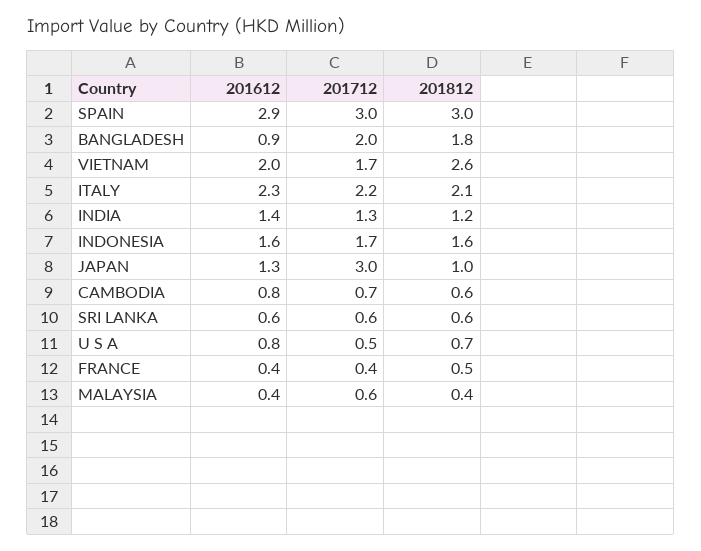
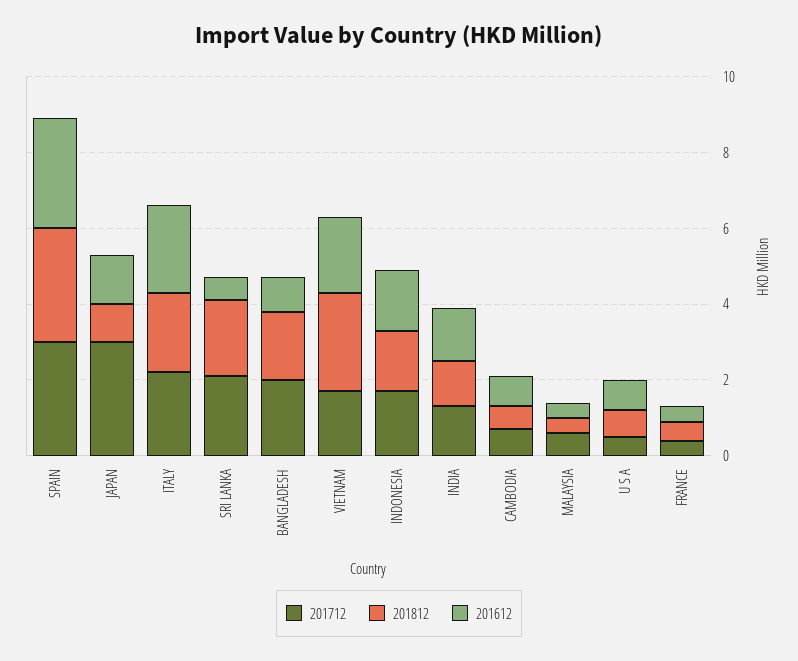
  {
    "201612": {
      "SPAIN": 2.9,
      "BANGLADESH": 0.9,
      "VIETNAM": 2,
      "ITALY": 2.3,
      "INDIA": 1.4,
      "INDONESIA": 1.6,
      "JAPAN": 1.3,
      "CAMBODIA": 0.8,
      "SRI LANKA": 0.6,
      "U S A": 0.8,
      "FRANCE": 0.4,
      "MALAYSIA": 0.4
    },
    "201712": {
      "SPAIN": 3,
      "BANGLADESH": 2,
      "VIETNAM": 1.7,
      "ITALY": 2.2,
      "INDIA": 1.3,
      "INDONESIA": 1.7,
      "JAPAN": 3,
      "CAMBODIA": 0.7,
-     "SRI LANKA": 0.6,
+     "SRI LANKA": 2,
      "U S A": 0.5,
      "FRANCE": 0.4,
      "MALAYSIA": 0.6
    },
    "201812": {
      "SPAIN": 3,
      "BANGLADESH": 1.8,
      "VIETNAM": 2.6,
      "ITALY": 2.1,
      "INDIA": 1.2,
      "INDONESIA": 1.6,
      "JAPAN": 1,
      "CAMBODIA": 0.6,
-     "SRI LANKA": 0.6,
+     "SRI LANKA": 2,
      "U S A": 0.7,
      "FRANCE": 0.5,
      "MALAYSIA": 0.4
    }
  }

